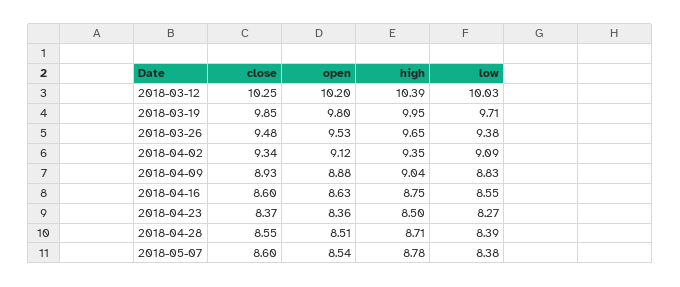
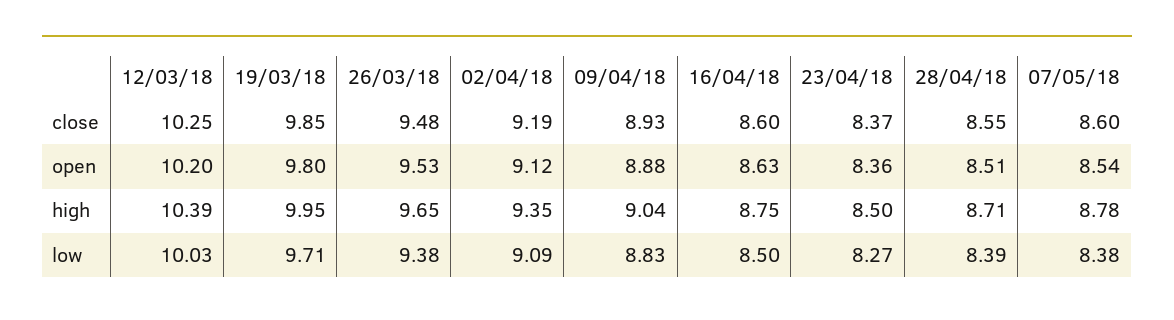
  {
    "close": {
      "2018-03-12": 10.25,
      "2018-03-19": 9.85,
      "2018-03-26": 9.48,
-     "2018-04-02": 9.34,
+     "2018-04-02": 9.19,
      "2018-04-09": 8.93,
      "2018-04-16": 8.6,
      "2018-04-23": 8.37,
      "2018-04-28": 8.55,
      "2018-05-07": 8.6
    },
    "open": {
      "2018-03-12": 10.2,
      "2018-03-19": 9.8,
      "2018-03-26": 9.53,
      "2018-04-02": 9.12,
      "2018-04-09": 8.88,
      "2018-04-16": 8.63,
      "2018-04-23": 8.36,
      "2018-04-28": 8.51,
      "2018-05-07": 8.54
    },
    "high": {
      "2018-03-12": 10.39,
      "2018-03-19": 9.95,
      "2018-03-26": 9.65,
      "2018-04-02": 9.35,
      "2018-04-09": 9.04,
      "2018-04-16": 8.75,
      "2018-04-23": 8.5,
      "2018-04-28": 8.71,
      "2018-05-07": 8.78
    },
    "low": {
      "2018-03-12": 10.03,
      "2018-03-19": 9.71,
      "2018-03-26": 9.38,
      "2018-04-02": 9.09,
      "2018-04-09": 8.83,
-     "2018-04-16": 8.55,
+     "2018-04-16": 8.5,
      "2018-04-23": 8.27,
      "2018-04-28": 8.39,
      "2018-05-07": 8.38
    }
  }

